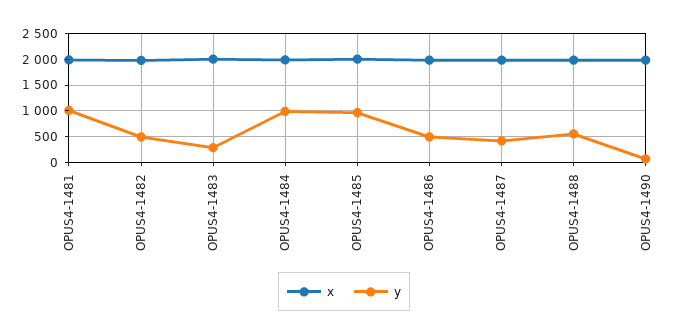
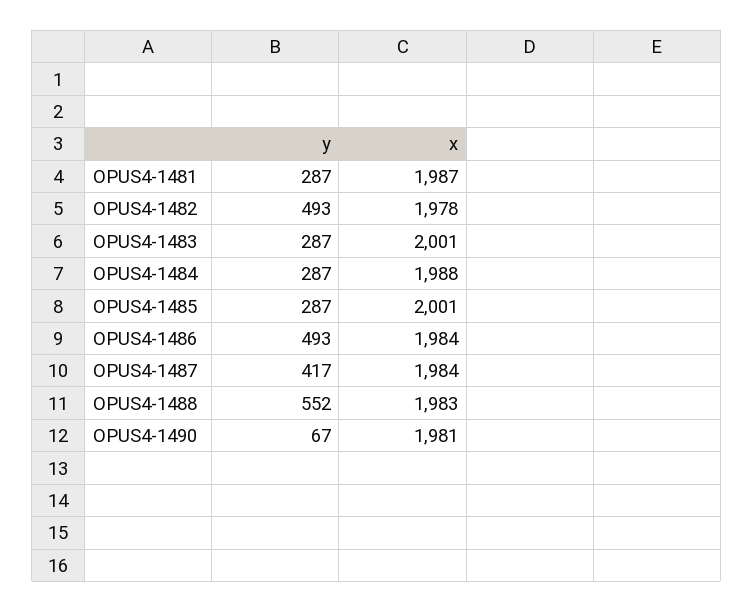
  {
    "x": {
      "OPUS4-1481": 1987,
      "OPUS4-1482": 1978,
      "OPUS4-1483": 2001,
      "OPUS4-1484": 1988,
      "OPUS4-1485": 2001,
      "OPUS4-1486": 1984,
      "OPUS4-1487": 1984,
      "OPUS4-1488": 1983,
      "OPUS4-1490": 1981
    },
    "y": {
-     "OPUS4-1481": 1000,
+     "OPUS4-1481": 287,
      "OPUS4-1482": 493,
      "OPUS4-1483": 287,
-     "OPUS4-1484": 1000,
+     "OPUS4-1484": 287,
-     "OPUS4-1485": 1000,
+     "OPUS4-1485": 287,
      "OPUS4-1486": 493,
      "OPUS4-1487": 417,
      "OPUS4-1488": 552,
      "OPUS4-1490": 67
    }
  }

